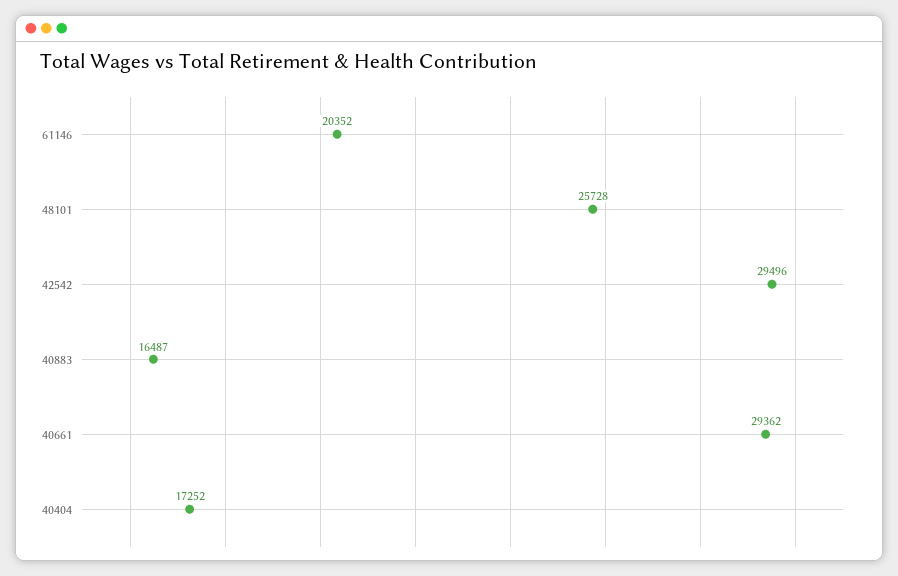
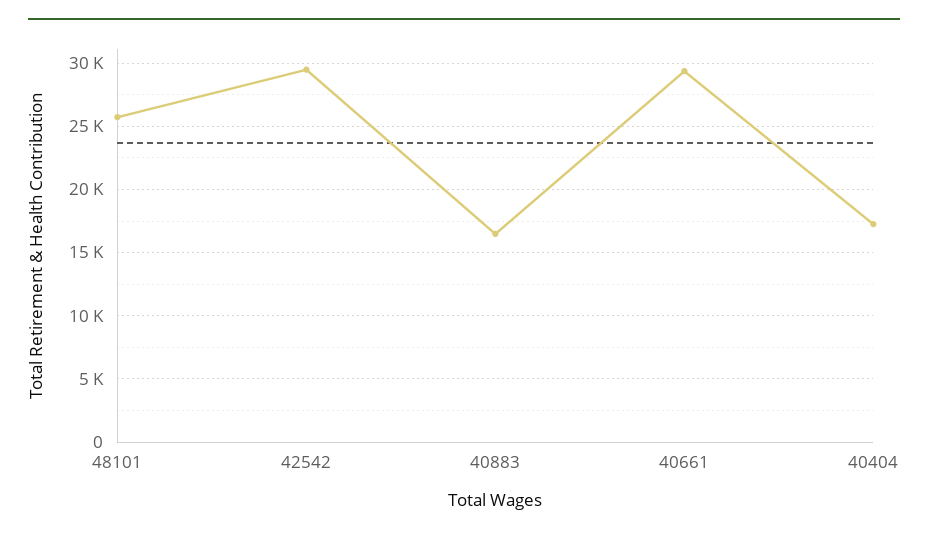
  {
-   "61146": 20352,
    "48101": 25728,
    "42542": 29496,
    "40883": 16487,
    "40661": 29362,
    "40404": 17252
  }

